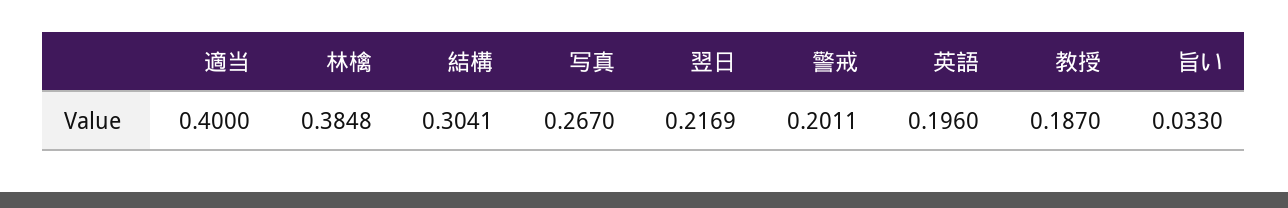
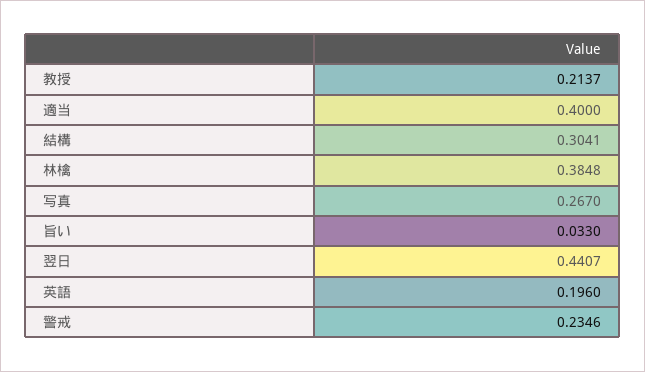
  {
    "適当": 0.4,
    "林檎": 0.3848,
    "結構": 0.3041,
    "写真": 0.267,
-   "翌日": 0.2169,
+   "翌日": 0.4407,
-   "警戒": 0.2011,
+   "警戒": 0.2346,
    "英語": 0.196,
-   "教授": 0.187,
+   "教授": 0.2137,
    "旨い": 0.033
  }

